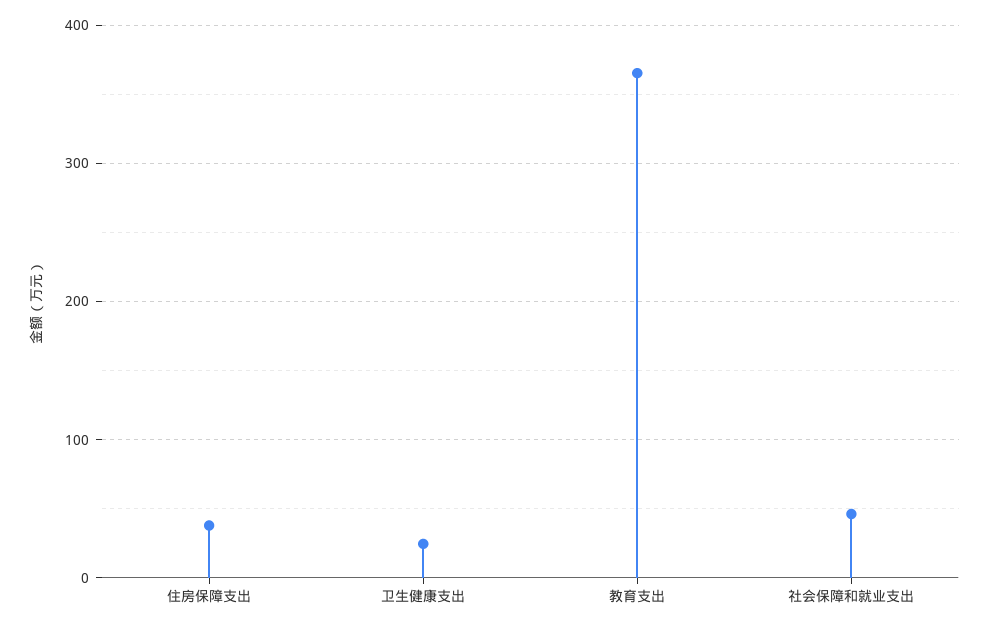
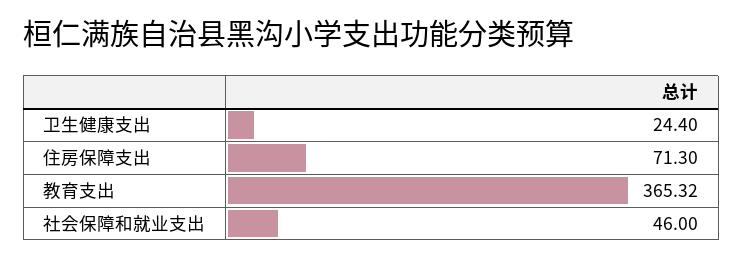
  {
-   "住房保障支出": 40,
+   "住房保障支出": 71.3,
    "卫生健康支出": 24.4,
    "教育支出": 365.32,
    "社会保障和就业支出": 46
  }

